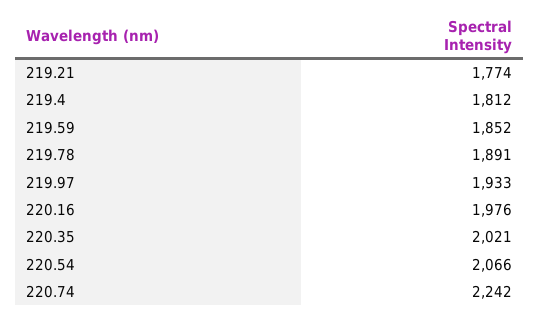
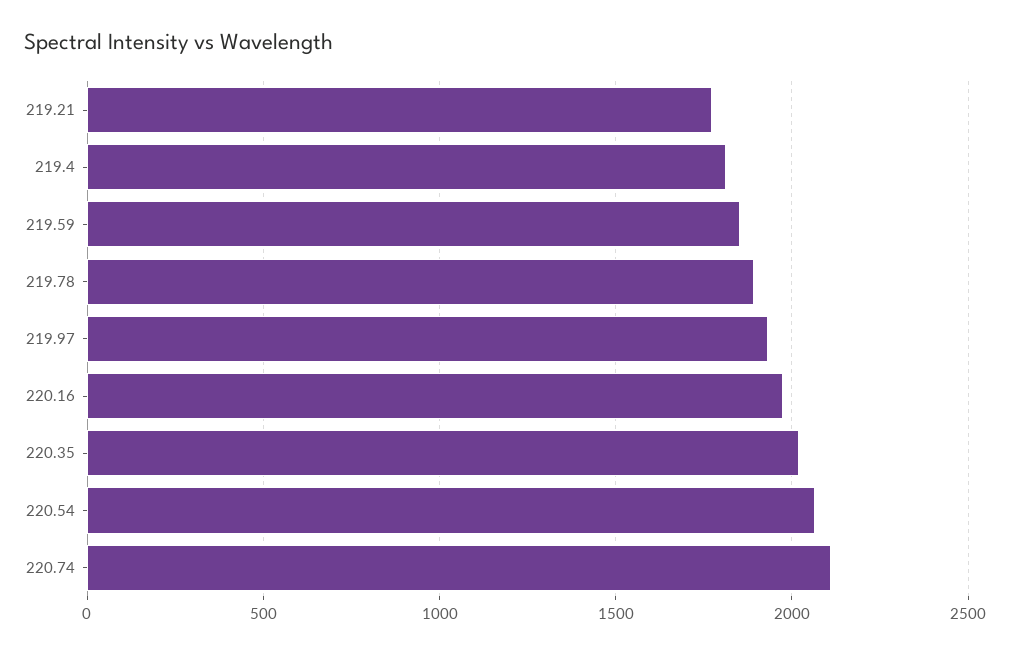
  {
    "219.21": 1774,
    "219.4": 1812,
    "219.59": 1852,
    "219.78": 1891,
    "219.97": 1933,
    "220.16": 1976,
    "220.35": 2021,
    "220.54": 2066,
-   "220.74": 2242
+   "220.74": 2100
  }

